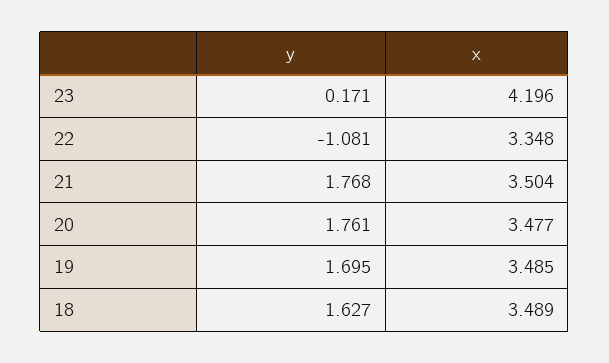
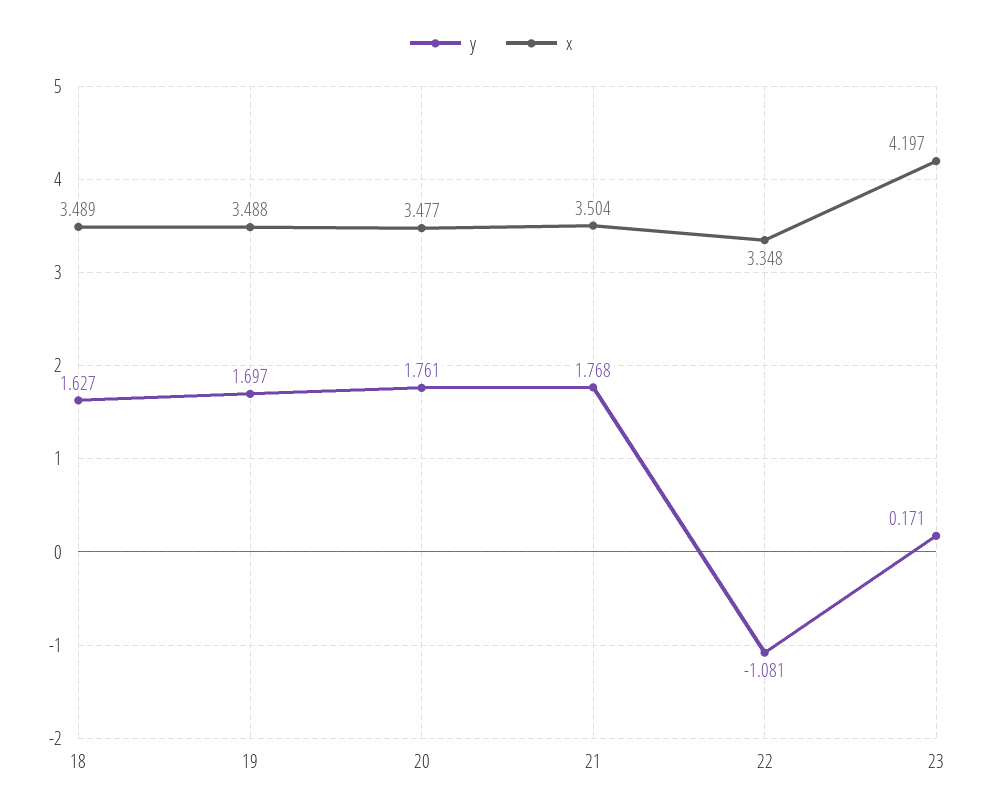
  {
    "y": {
      "23": 0.171,
      "22": -1.081,
      "21": 1.768,
      "20": 1.761,
-     "19": 1.695,
+     "19": 1.697,
      "18": 1.627
    },
    "x": {
-     "23": 4.196,
+     "23": 4.197,
      "22": 3.348,
      "21": 3.504,
      "20": 3.477,
-     "19": 3.485,
+     "19": 3.488,
      "18": 3.489
    }
  }

